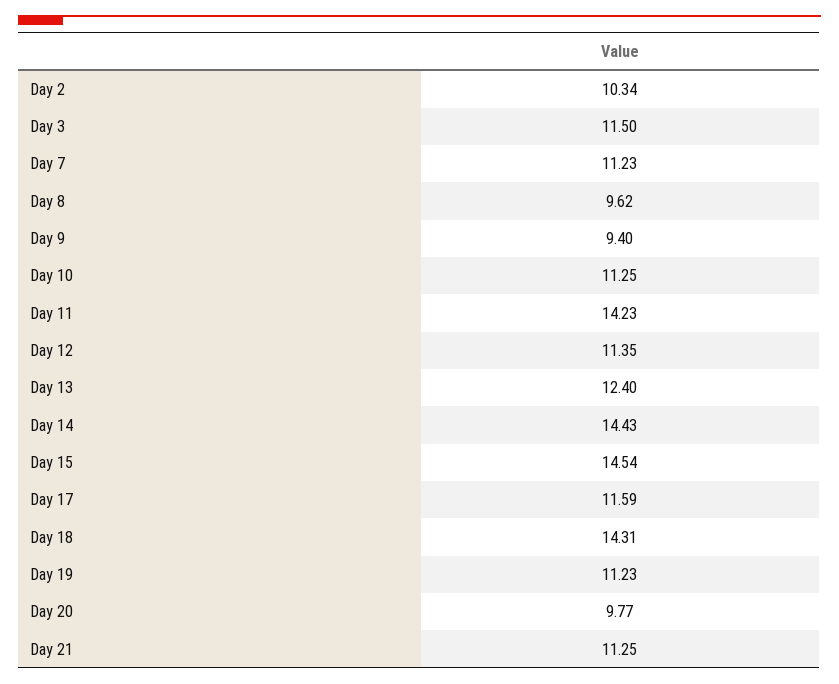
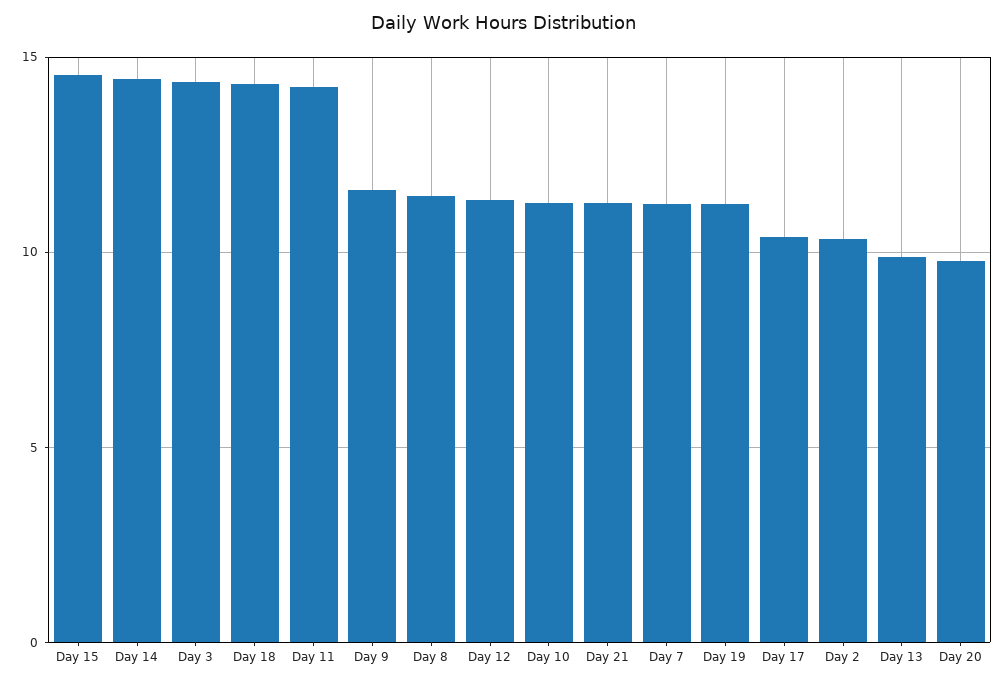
  {
    "Day 2": 10.34,
-   "Day 3": 11.5,
+   "Day 3": 14.5,
    "Day 7": 11.23,
-   "Day 8": 9.62,
+   "Day 8": 11.5,
-   "Day 9": 9.4,
+   "Day 9": 11.5,
    "Day 10": 11.25,
    "Day 11": 14.23,
    "Day 12": 11.35,
-   "Day 13": 12.4,
+   "Day 13": 10,
    "Day 14": 14.43,
    "Day 15": 14.54,
-   "Day 17": 11.59,
+   "Day 17": 10.5,
    "Day 18": 14.31,
    "Day 19": 11.23,
    "Day 20": 9.77,
    "Day 21": 11.25
  }

